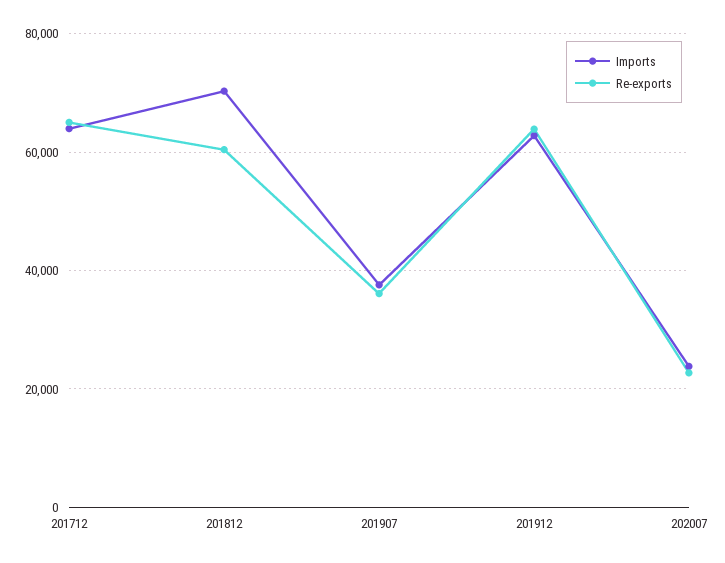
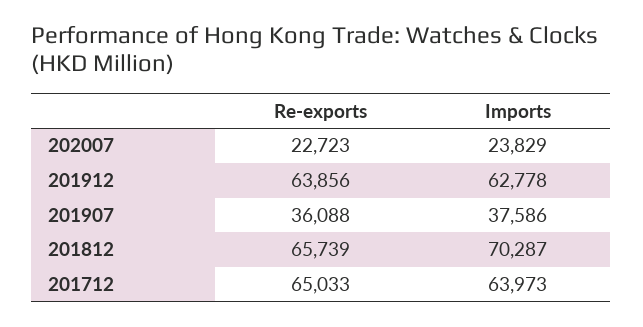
  {
    "Imports": {
      "201712": 63973,
      "201812": 70287,
      "201907": 37586,
      "201912": 62778,
      "202007": 23829
    },
    "Re-exports": {
      "201712": 65033,
-     "201812": 60000,
+     "201812": 65739,
      "201907": 36088,
      "201912": 63856,
      "202007": 22723
    }
  }

